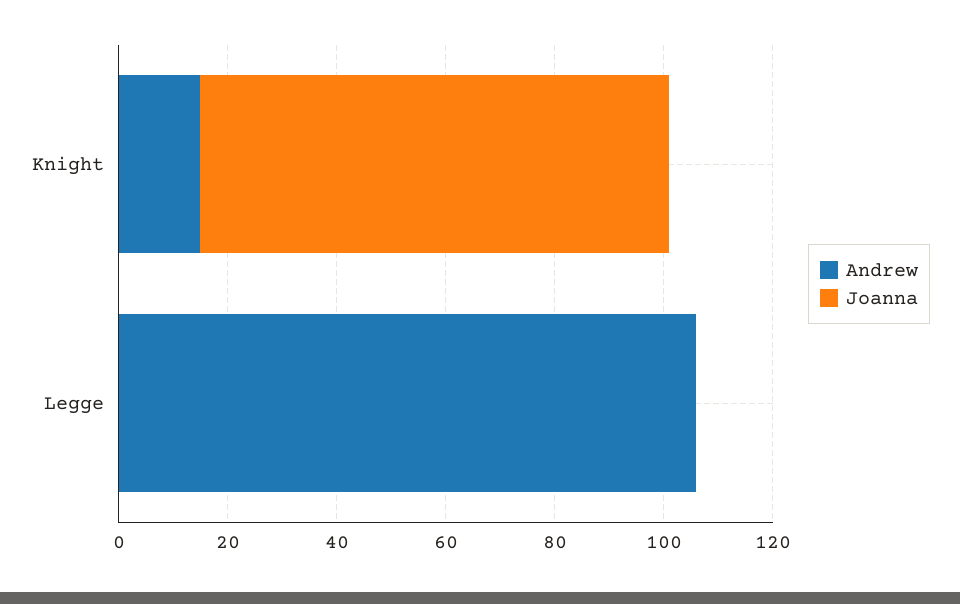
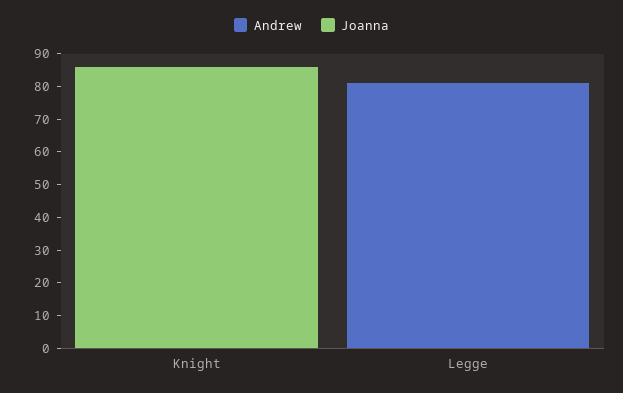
  {
    "Andrew": {
-     "Knight": 15,
+     "Knight": 0,
-     "Legge": 105
+     "Legge": 80
    },
    "Joanna": {
      "Knight": 85,
      "Legge": 0
    }
  }

